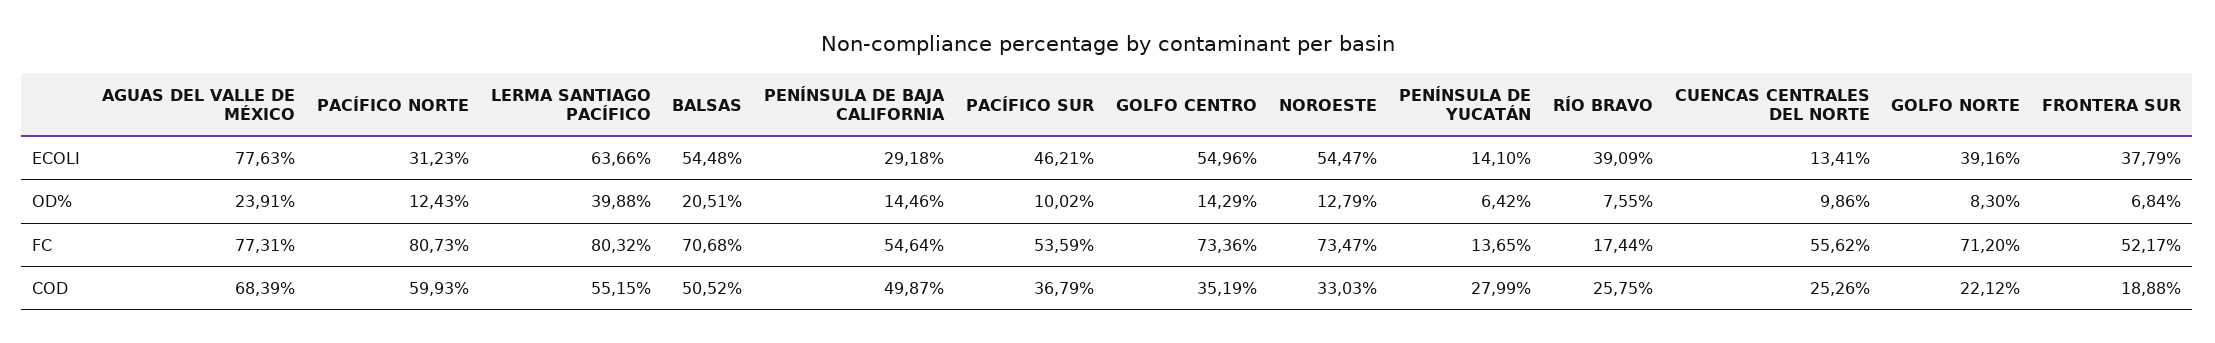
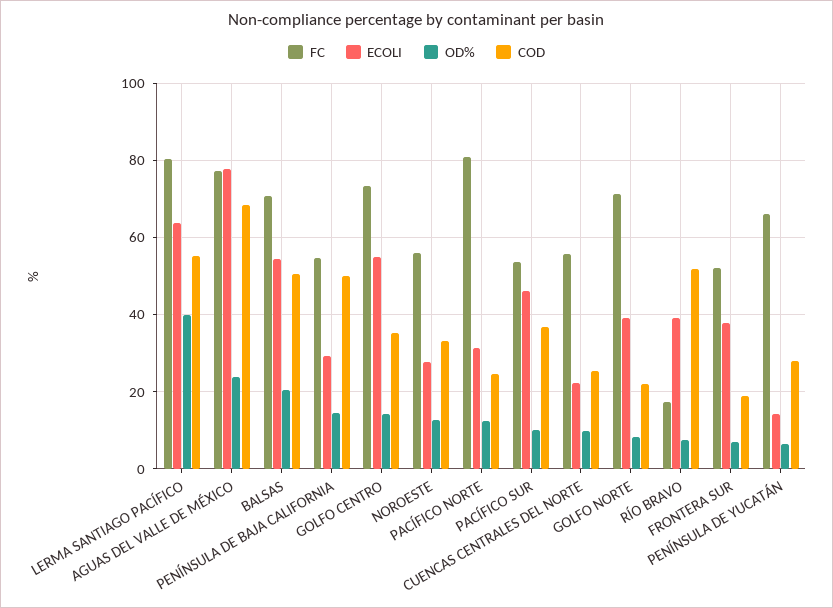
  {
    "ECOLI": {
      "AGUAS DEL VALLE DE MÉXICO": 77.63,
      "PACÍFICO NORTE": 31.23,
      "LERMA SANTIAGO PACÍFICO": 63.66,
      "BALSAS": 54.48,
      "PENÍNSULA DE BAJA CALIFORNIA": 29.18,
      "PACÍFICO SUR": 46.21,
      "GOLFO CENTRO": 54.96,
-     "NOROESTE": 54.47,
+     "NOROESTE": 28,
      "PENÍNSULA DE YUCATÁN": 14.1,
      "RÍO BRAVO": 39.09,
-     "CUENCAS CENTRALES DEL NORTE": 13.41,
+     "CUENCAS CENTRALES DEL NORTE": 22,
      "GOLFO NORTE": 39.16,
      "FRONTERA SUR": 37.79
    },
    "OD%": {
      "AGUAS DEL VALLE DE MÉXICO": 23.91,
      "PACÍFICO NORTE": 12.43,
      "LERMA SANTIAGO PACÍFICO": 39.88,
      "BALSAS": 20.51,
      "PENÍNSULA DE BAJA CALIFORNIA": 14.46,
      "PACÍFICO SUR": 10.02,
      "GOLFO CENTRO": 14.29,
      "NOROESTE": 12.79,
      "PENÍNSULA DE YUCATÁN": 6.42,
      "RÍO BRAVO": 7.55,
      "CUENCAS CENTRALES DEL NORTE": 9.86,
      "GOLFO NORTE": 8.3,
      "FRONTERA SUR": 6.84
    },
    "FC": {
      "AGUAS DEL VALLE DE MÉXICO": 77.31,
      "PACÍFICO NORTE": 80.73,
      "LERMA SANTIAGO PACÍFICO": 80.32,
      "BALSAS": 70.68,
      "PENÍNSULA DE BAJA CALIFORNIA": 54.64,
      "PACÍFICO SUR": 53.59,
      "GOLFO CENTRO": 73.36,
-     "NOROESTE": 73.47,
+     "NOROESTE": 56,
-     "PENÍNSULA DE YUCATÁN": 13.65,
+     "PENÍNSULA DE YUCATÁN": 66,
      "RÍO BRAVO": 17.44,
      "CUENCAS CENTRALES DEL NORTE": 55.62,
      "GOLFO NORTE": 71.2,
      "FRONTERA SUR": 52.17
    },
    "COD": {
      "AGUAS DEL VALLE DE MÉXICO": 68.39,
-     "PACÍFICO NORTE": 59.93,
+     "PACÍFICO NORTE": 24,
      "LERMA SANTIAGO PACÍFICO": 55.15,
      "BALSAS": 50.52,
      "PENÍNSULA DE BAJA CALIFORNIA": 49.87,
      "PACÍFICO SUR": 36.79,
      "GOLFO CENTRO": 35.19,
      "NOROESTE": 33.03,
      "PENÍNSULA DE YUCATÁN": 27.99,
-     "RÍO BRAVO": 25.75,
+     "RÍO BRAVO": 52,
      "CUENCAS CENTRALES DEL NORTE": 25.26,
      "GOLFO NORTE": 22.12,
      "FRONTERA SUR": 18.88
    }
  }

